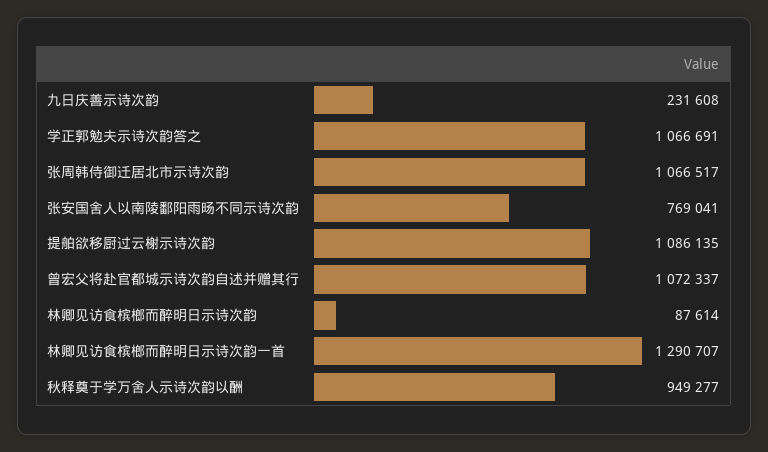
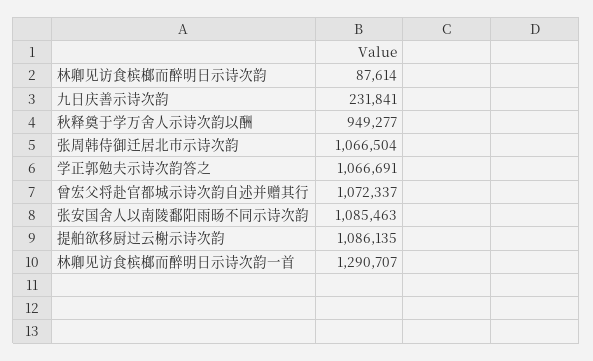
  {
-   "九日庆善示诗次韵": 231608,
+   "九日庆善示诗次韵": 231841,
    "学正郭勉夫示诗次韵答之": 1066691,
-   "张周韩侍御迁居北市示诗次韵": 1066517,
+   "张周韩侍御迁居北市示诗次韵": 1066504,
-   "张安国舍人以南陵鄱阳雨旸不同示诗次韵": 769041,
+   "张安国舍人以南陵鄱阳雨旸不同示诗次韵": 1085463,
    "提舶欲移厨过云榭示诗次韵": 1086135,
    "曾宏父将赴官都城示诗次韵自述并赠其行": 1072337,
    "林卿见访食槟榔而醉明日示诗次韵": 87614,
    "林卿见访食槟榔而醉明日示诗次韵一首": 1290707,
    "秋释奠于学万舍人示诗次韵以酬": 949277
  }

